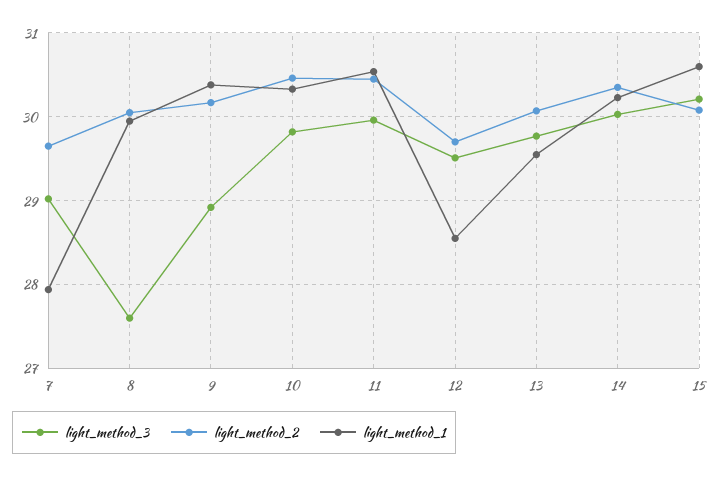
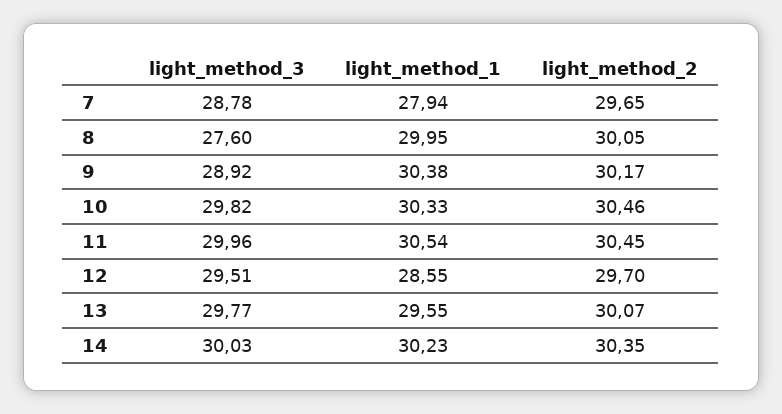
  {
    "light_method_3": {
-     "7": 29,
+     "7": 28.78,
      "8": 27.6,
      "9": 28.92,
      "10": 29.82,
      "11": 29.96,
      "12": 29.51,
      "13": 29.77,
-     "14": 30.03,
+     "14": 30.03
-     "15": 30.2
    },
    "light_method_2": {
      "7": 29.65,
      "8": 30.05,
      "9": 30.17,
      "10": 30.46,
      "11": 30.45,
      "12": 29.7,
      "13": 30.07,
-     "14": 30.35,
+     "14": 30.35
-     "15": 30.1
    },
    "light_method_1": {
      "7": 27.94,
      "8": 29.95,
      "9": 30.38,
      "10": 30.33,
      "11": 30.54,
      "12": 28.55,
      "13": 29.55,
-     "14": 30.23,
+     "14": 30.23
-     "15": 30.6
    }
  }

